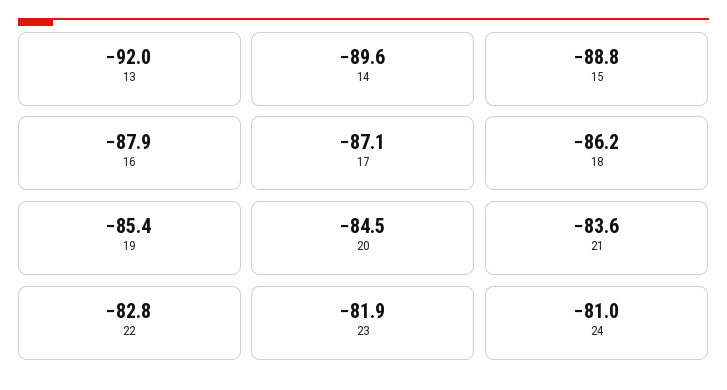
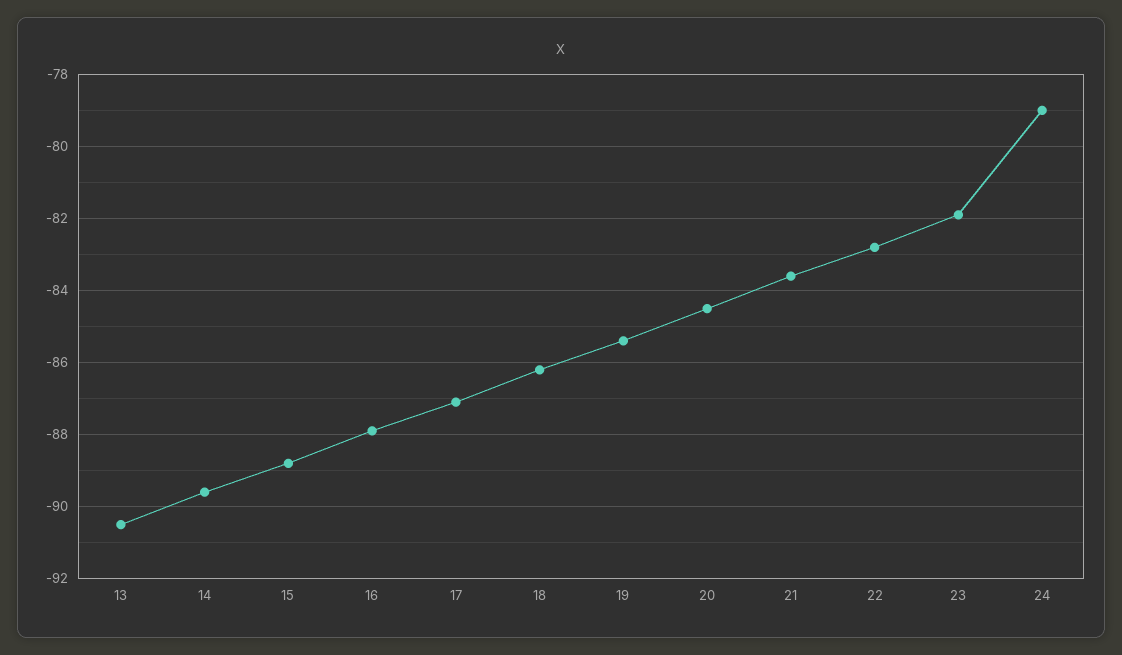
  {
-   "13": -92,
+   "13": -90.5,
    "14": -89.6,
    "15": -88.8,
    "16": -87.9,
    "17": -87.1,
    "18": -86.2,
    "19": -85.4,
    "20": -84.5,
    "21": -83.6,
    "22": -82.8,
    "23": -81.9,
-   "24": -81
+   "24": -79
  }

